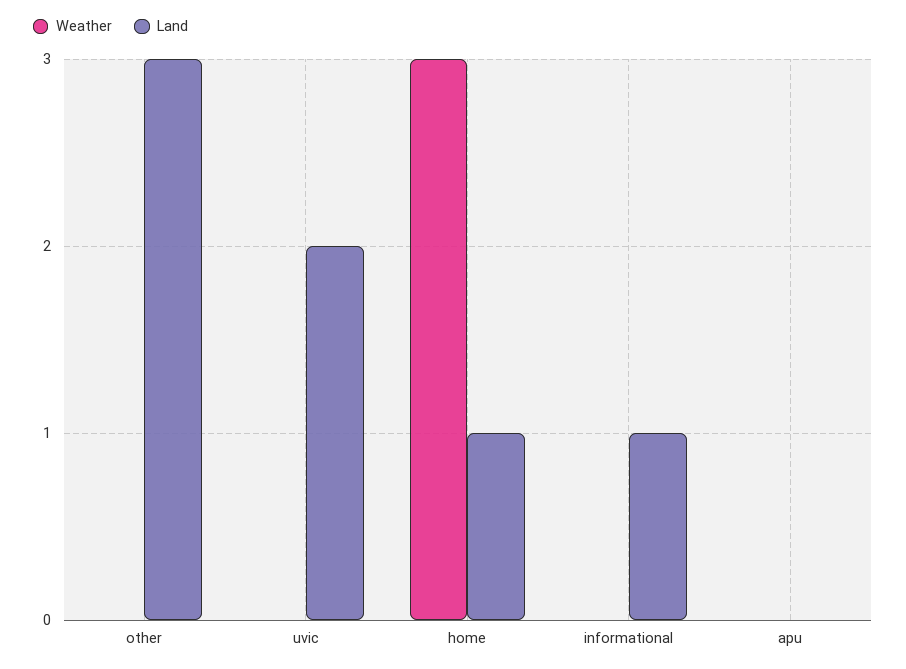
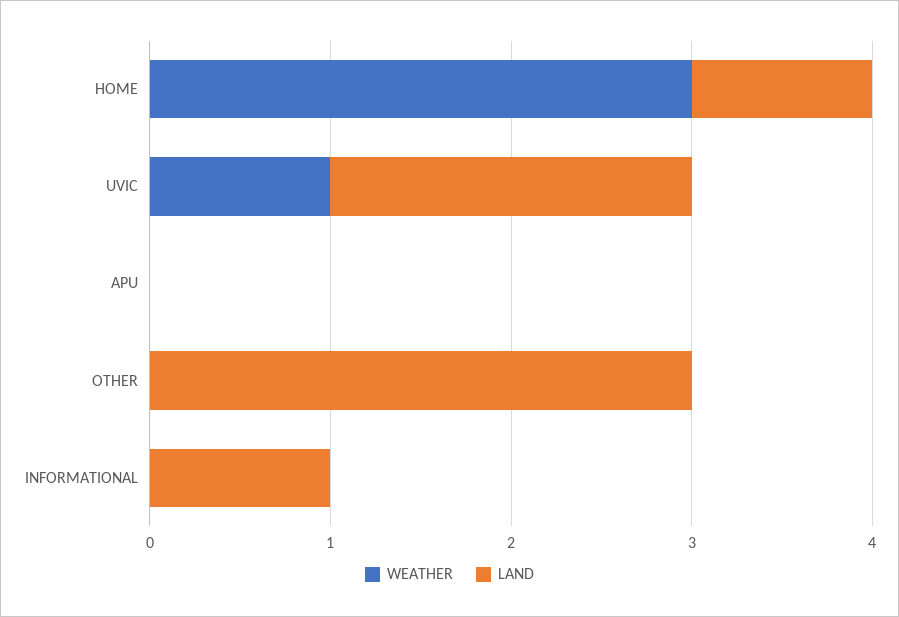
  {
    "Weather": {
      "other": 0,
-     "uvic": 0,
+     "uvic": 1,
      "home": 3,
      "informational": 0,
      "apu": 0
    },
    "Land": {
      "other": 3,
      "uvic": 2,
      "home": 1,
      "informational": 1,
      "apu": 0
    }
  }

